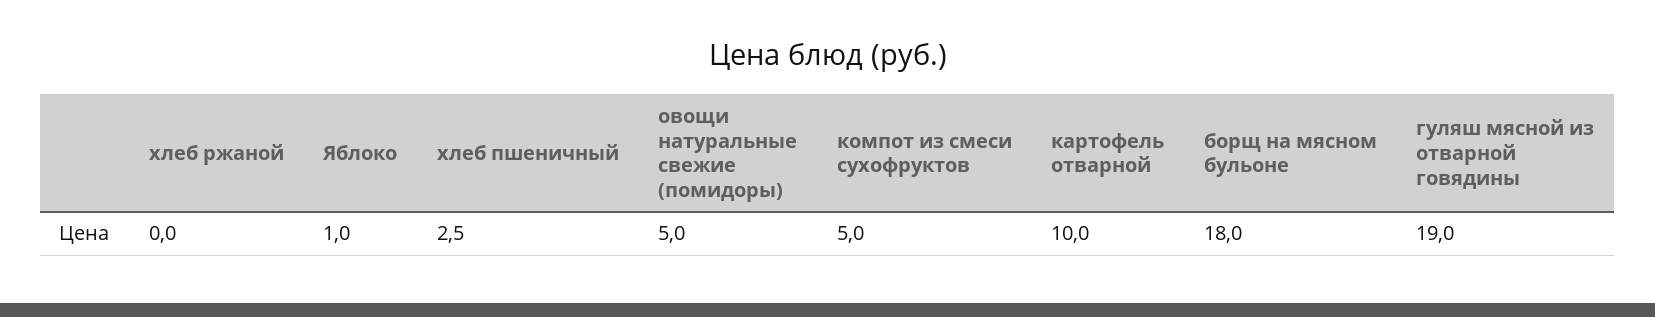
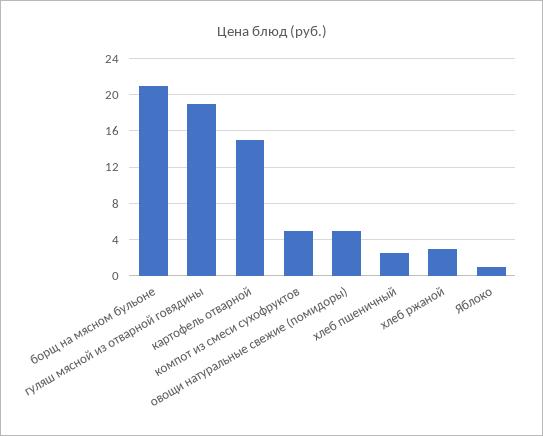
  {
-   "хлеб ржаной": 0,
+   "хлеб ржаной": 3,
    "Яблоко": 1,
    "хлеб пшеничный": 2.5,
    "овощи натуральные свежие (помидоры)": 5,
    "компот из смеси сухофруктов": 5,
-   "картофель отварной": 10,
+   "картофель отварной": 15,
-   "борщ на мясном бульоне": 18,
+   "борщ на мясном бульоне": 21,
    "гуляш мясной из отварной говядины": 19
  }

